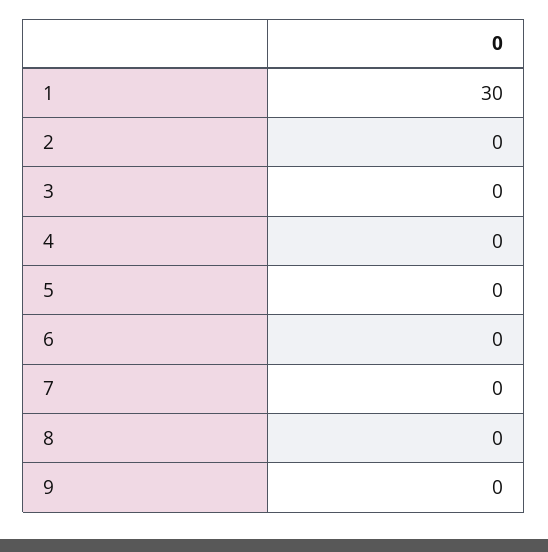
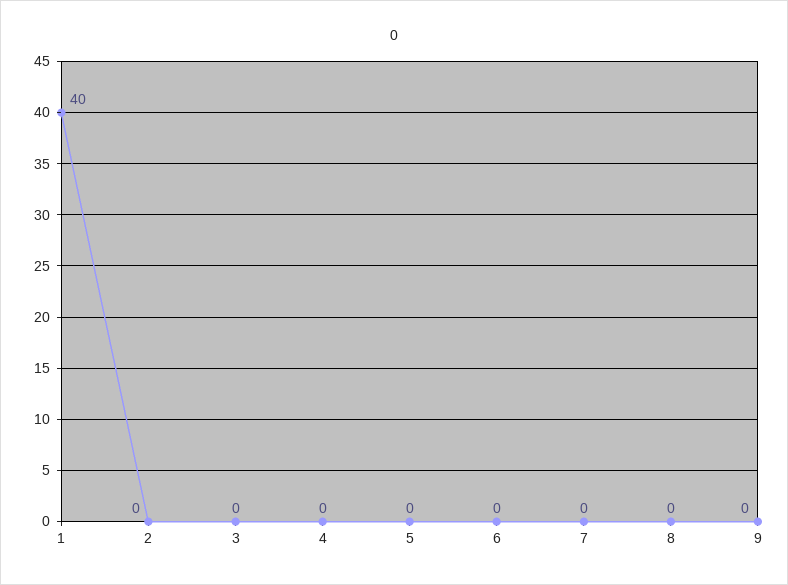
  {
-   "1": 30,
+   "1": 40,
    "2": 0,
    "3": 0,
    "4": 0,
    "5": 0,
    "6": 0,
    "7": 0,
    "8": 0,
    "9": 0
  }

